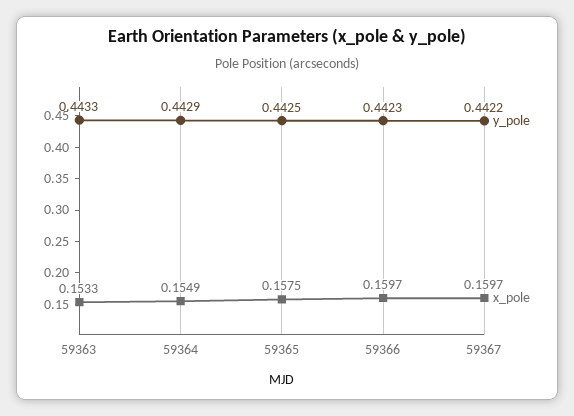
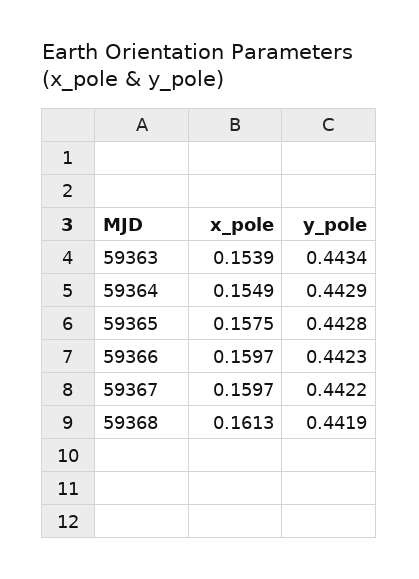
  {
    "y_pole": {
-     "59363": 0.4433,
+     "59363": 0.4434,
      "59364": 0.4429,
-     "59365": 0.4425,
+     "59365": 0.4428,
      "59366": 0.4423,
-     "59367": 0.4422
+     "59367": 0.4422,
+     "59368": 0.4419
    },
    "x_pole": {
-     "59363": 0.1533,
+     "59363": 0.1539,
      "59364": 0.1549,
      "59365": 0.1575,
      "59366": 0.1597,
-     "59367": 0.1597
+     "59367": 0.1597,
+     "59368": 0.1613
    }
  }

